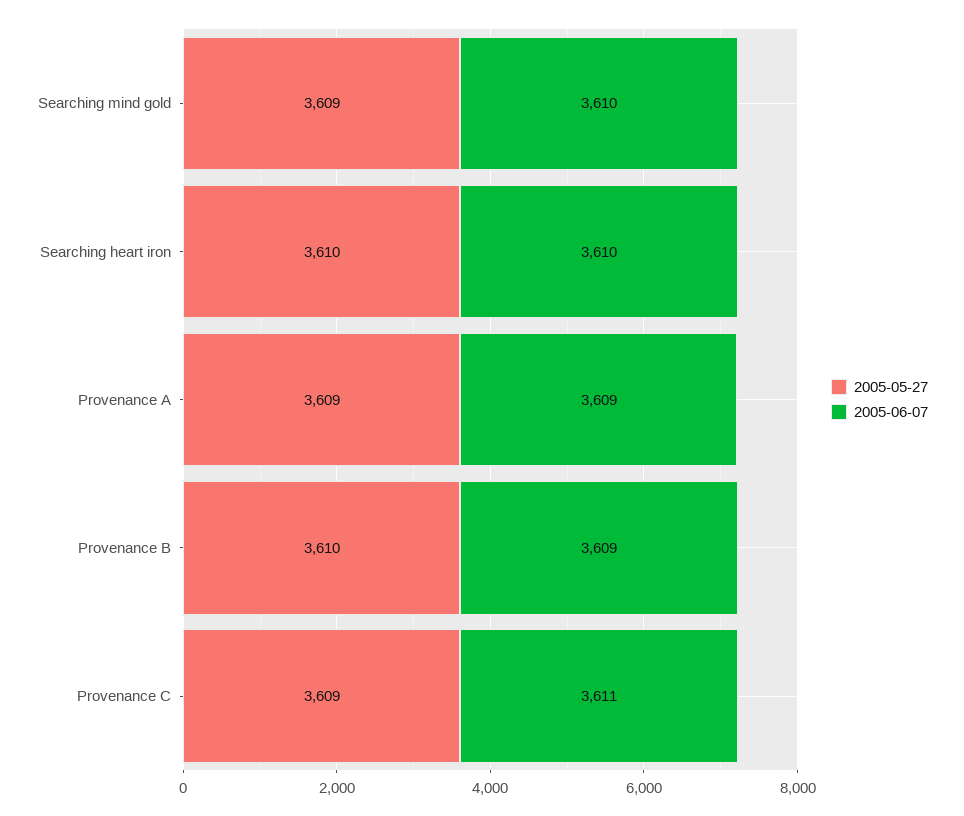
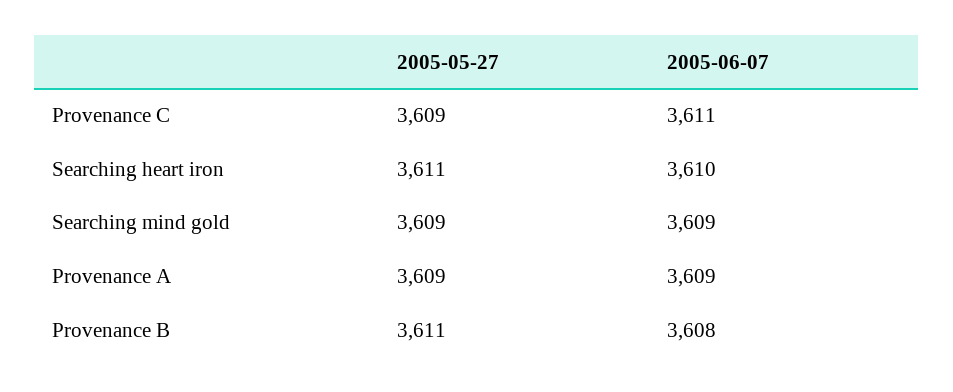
  {
    "2005-05-27": {
      "Searching mind gold": 3609,
-     "Searching heart iron": 3610,
+     "Searching heart iron": 3611,
      "Provenance A": 3609,
-     "Provenance B": 3610,
+     "Provenance B": 3611,
      "Provenance C": 3609
    },
    "2005-06-07": {
-     "Searching mind gold": 3610,
+     "Searching mind gold": 3609,
      "Searching heart iron": 3610,
      "Provenance A": 3609,
-     "Provenance B": 3609,
+     "Provenance B": 3608,
      "Provenance C": 3611
    }
  }

